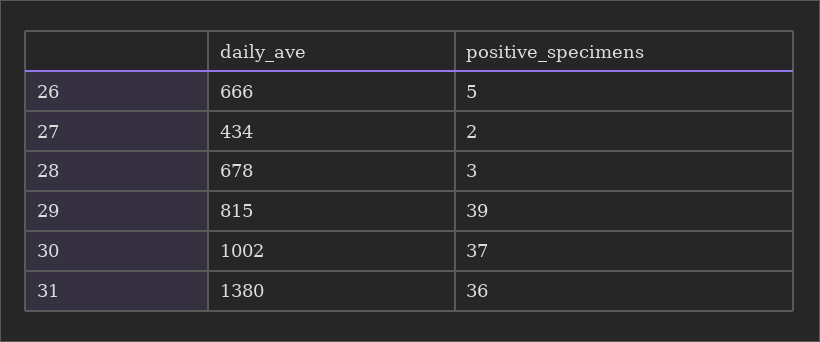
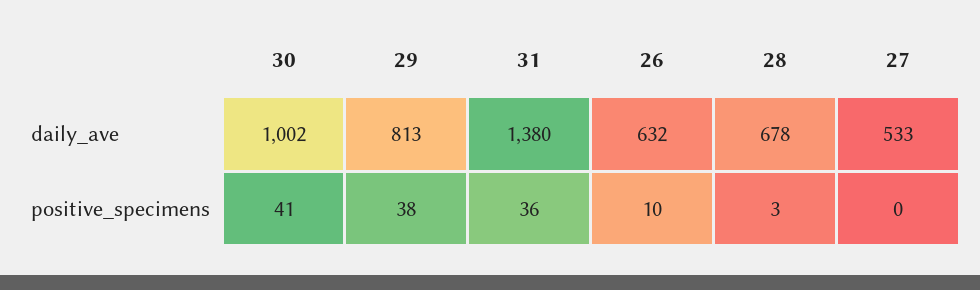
  {
    "daily_ave": {
-     "26": 666,
+     "26": 632,
-     "27": 434,
+     "27": 533,
      "28": 678,
-     "29": 815,
+     "29": 813,
      "30": 1002,
      "31": 1380
    },
    "positive_specimens": {
-     "26": 5,
+     "26": 10,
-     "27": 2,
+     "27": 0,
      "28": 3,
-     "29": 39,
+     "29": 38,
-     "30": 37,
+     "30": 41,
      "31": 36
    }
  }

